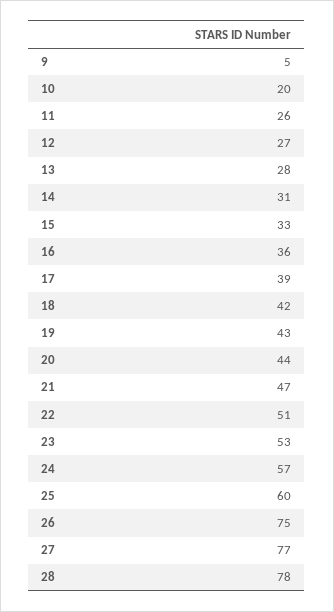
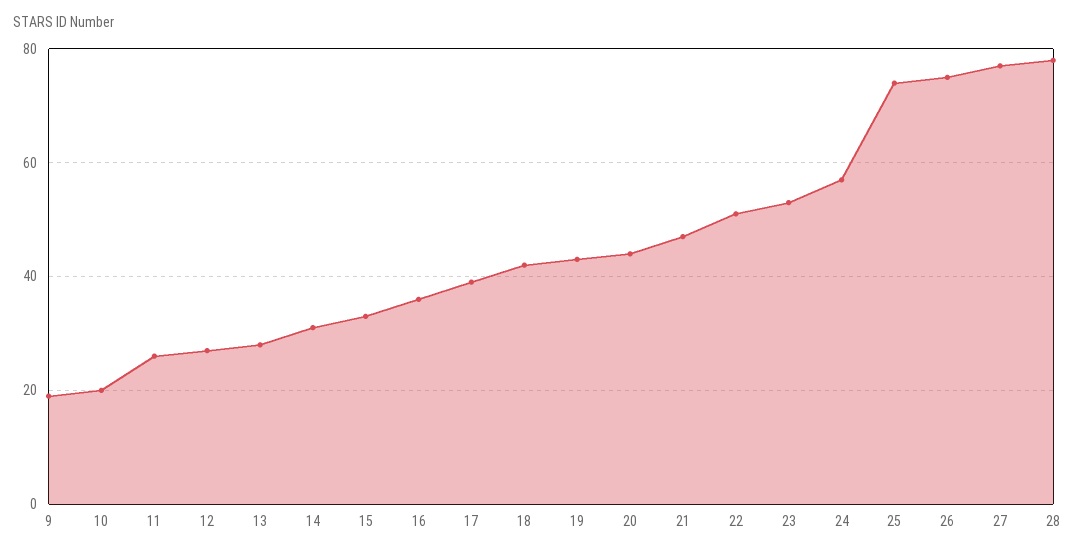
  {
-   "9": 5,
+   "9": 20,
    "10": 20,
    "11": 26,
    "12": 27,
    "13": 28,
    "14": 31,
    "15": 33,
    "16": 36,
    "17": 39,
    "18": 42,
    "19": 43,
    "20": 44,
    "21": 47,
    "22": 51,
    "23": 53,
    "24": 57,
-   "25": 60,
+   "25": 75,
    "26": 75,
    "27": 77,
    "28": 78
  }

